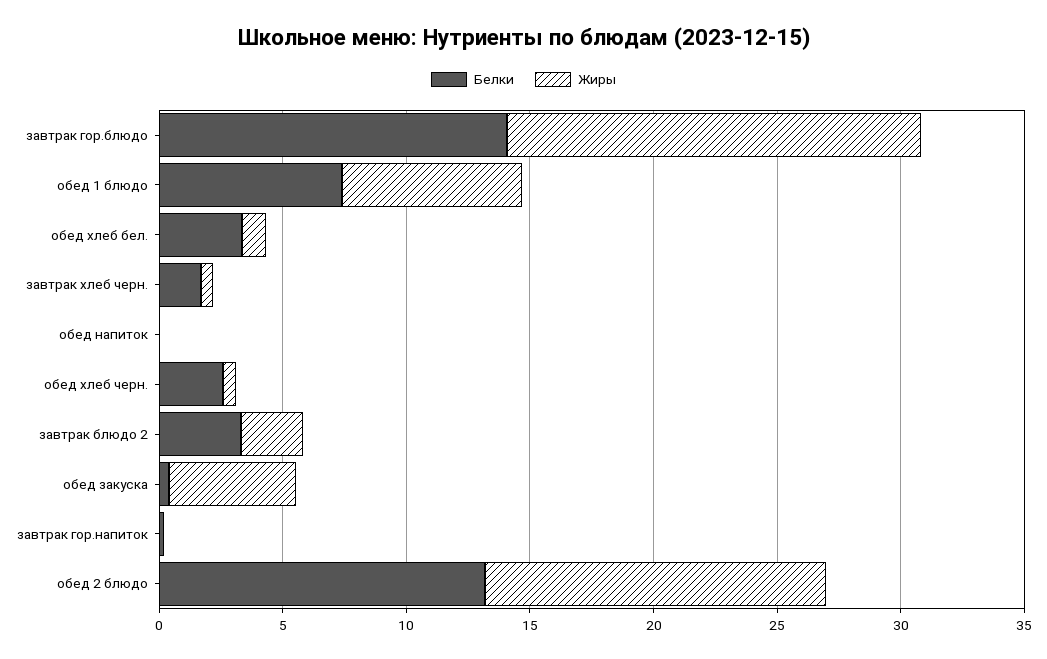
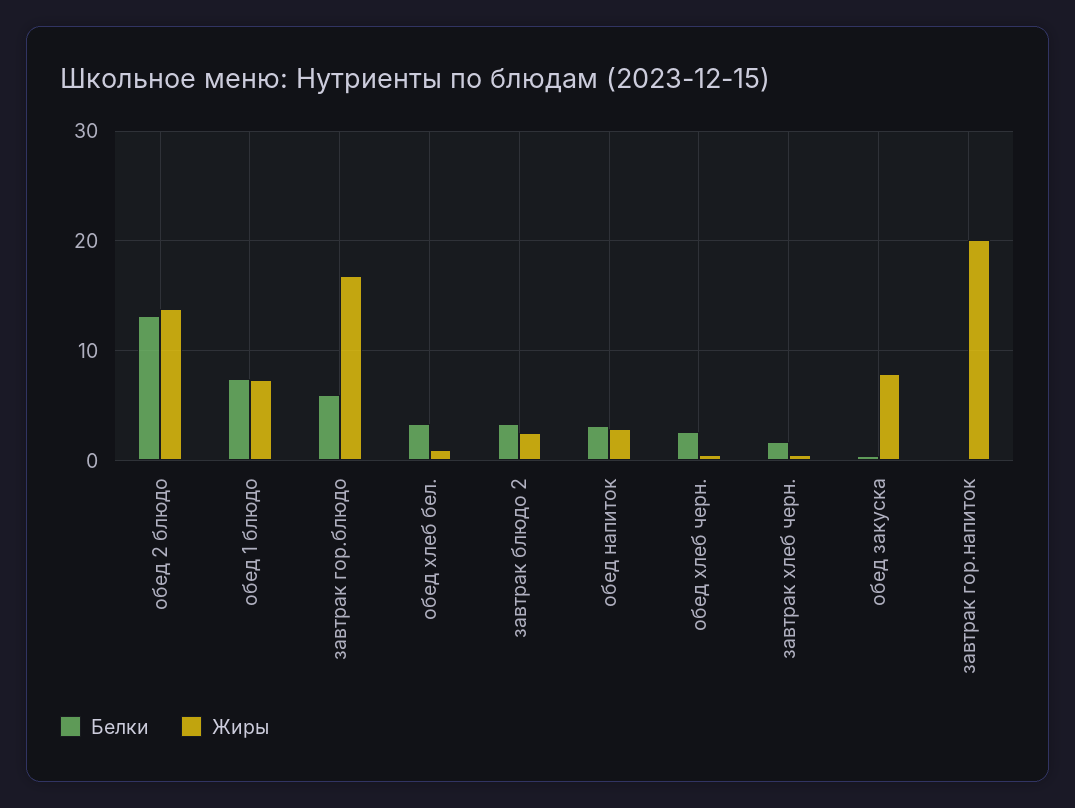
  {
    "Белки": {
-     "завтрак гор.блюдо": 14,
+     "завтрак гор.блюдо": 6,
      "обед 1 блюдо": 7,
      "обед хлеб бел.": 3,
      "завтрак хлеб черн.": 2,
-     "обед напиток": 0,
+     "обед напиток": 3,
      "обед хлеб черн.": 3,
      "завтрак блюдо 2": 3,
      "обед закуска": 0,
      "завтрак гор.напиток": 0,
      "обед 2 блюдо": 13
    },
    "Жиры": {
      "завтрак гор.блюдо": 17,
      "обед 1 блюдо": 7,
      "обед хлеб бел.": 1,
      "завтрак хлеб черн.": 0,
-     "обед напиток": 0,
+     "обед напиток": 3,
      "обед хлеб черн.": 1,
      "завтрак блюдо 2": 3,
-     "обед закуска": 5,
+     "обед закуска": 8,
-     "завтрак гор.напиток": 0,
+     "завтрак гор.напиток": 20,
      "обед 2 блюдо": 14
    }
  }

